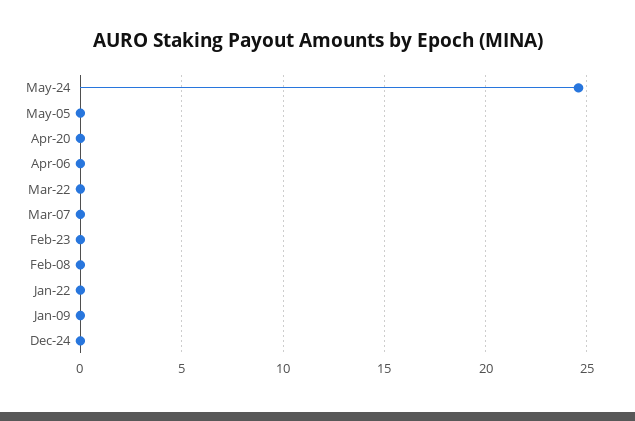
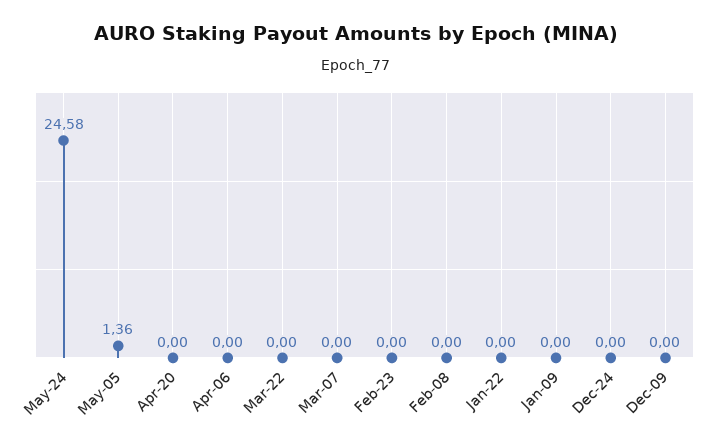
  {
    "May-24": 24.58,
-   "May-05": 0,
+   "May-05": 1.36,
    "Apr-20": 0,
    "Apr-06": 0,
    "Mar-22": 0,
    "Mar-07": 0,
    "Feb-23": 0,
    "Feb-08": 0,
    "Jan-22": 0,
    "Jan-09": 0,
-   "Dec-24": 0
+   "Dec-24": 0,
+   "Dec-09": 0
  }

